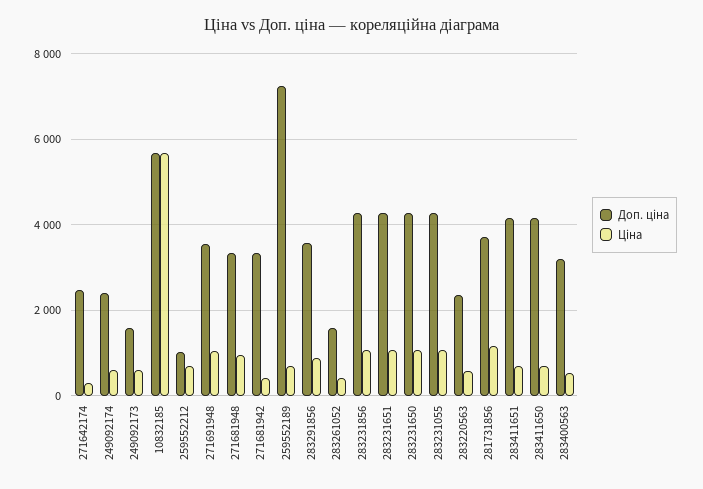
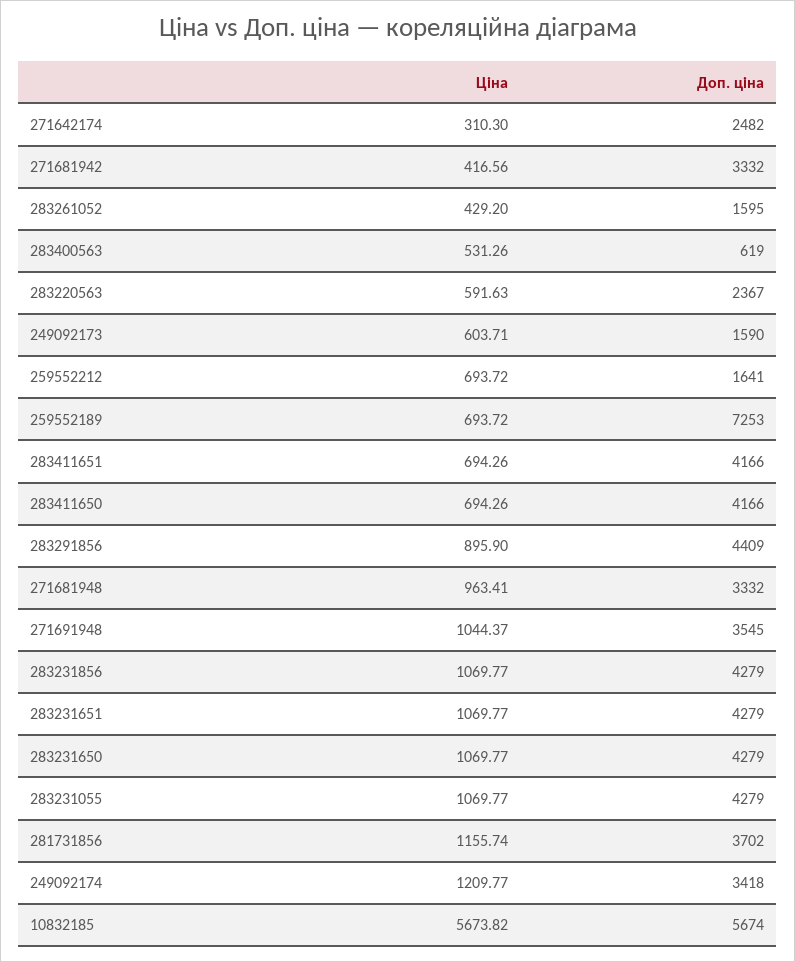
  {
    "Доп. ціна": {
      "271642174": 2482,
-     "249092174": 2400,
+     "249092174": 3418,
      "249092173": 1590,
      "10832185": 5674,
-     "259552212": 1000,
+     "259552212": 1641,
      "271691948": 3545,
      "271681948": 3332,
      "271681942": 3332,
      "259552189": 7253,
-     "283291856": 3600,
+     "283291856": 4409,
      "283261052": 1595,
      "283231856": 4279,
      "283231651": 4279,
      "283231650": 4279,
      "283231055": 4279,
      "283220563": 2367,
      "281731856": 3702,
      "283411651": 4166,
      "283411650": 4166,
-     "283400563": 3200
+     "283400563": 619
    },
    "Ціна": {
      "271642174": 310.3,
-     "249092174": 600,
+     "249092174": 1209.77,
      "249092173": 603.71,
      "10832185": 5673.82,
      "259552212": 693.72,
      "271691948": 1044.37,
      "271681948": 963.41,
      "271681942": 416.56,
      "259552189": 693.72,
      "283291856": 895.9,
      "283261052": 429.2,
      "283231856": 1069.77,
      "283231651": 1069.77,
      "283231650": 1069.77,
      "283231055": 1069.77,
      "283220563": 591.63,
      "281731856": 1155.74,
      "283411651": 694.26,
      "283411650": 694.26,
      "283400563": 531.26
    }
  }

